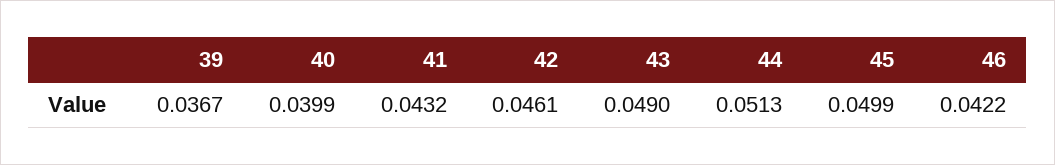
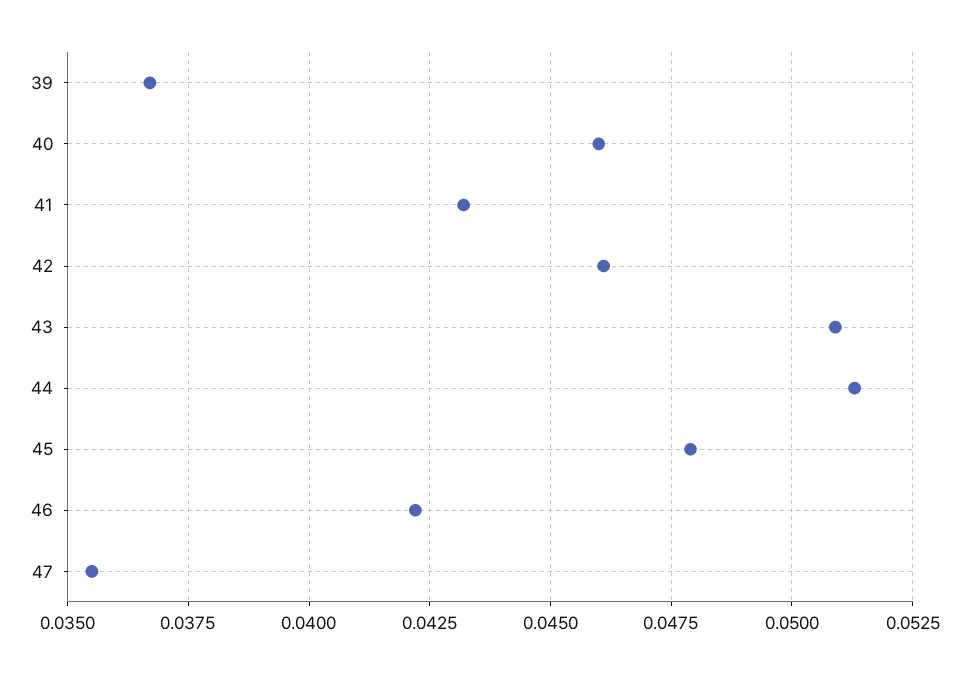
  {
    "39": 0.0367,
-   "40": 0.0399,
+   "40": 0.046,
    "41": 0.0432,
    "42": 0.0461,
-   "43": 0.049,
+   "43": 0.051,
    "44": 0.0513,
-   "45": 0.0499,
+   "45": 0.048,
-   "46": 0.0422
+   "46": 0.0422,
+   "47": 0.0355
  }

